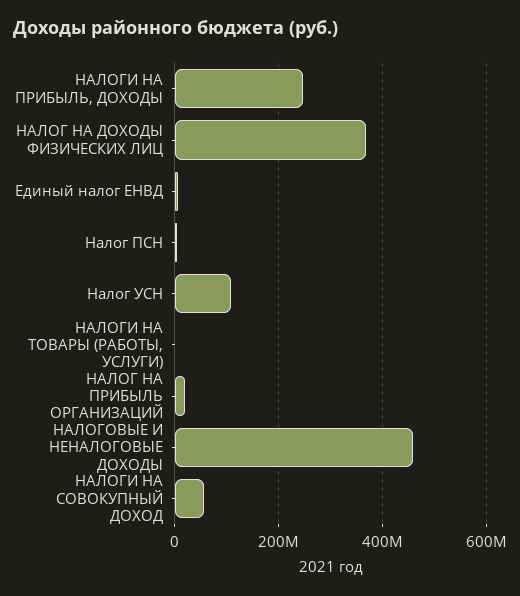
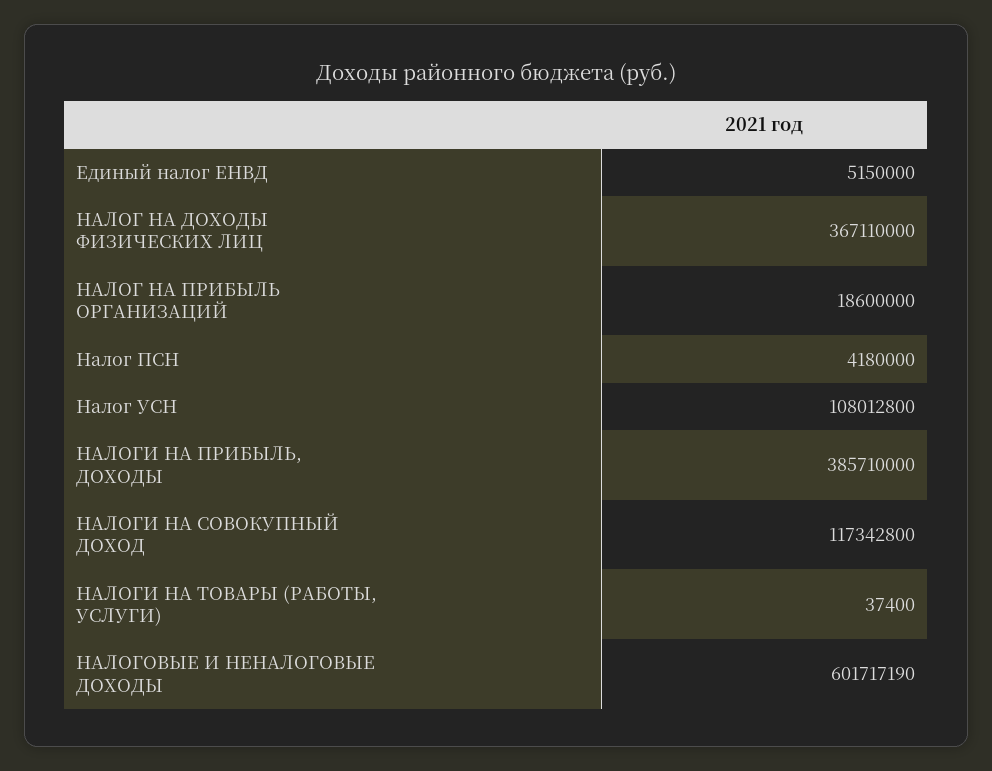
  {
-   "НАЛОГИ НА ПРИБЫЛЬ, ДОХОДЫ": 240000000,
+   "НАЛОГИ НА ПРИБЫЛЬ, ДОХОДЫ": 385710000,
    "НАЛОГ НА ДОХОДЫ ФИЗИЧЕСКИХ ЛИЦ": 367110000,
    "Единый налог ЕНВД": 5150000,
    "Налог ПСН": 4180000,
    "Налог УСН": 108012800,
    "НАЛОГИ НА ТОВАРЫ (РАБОТЫ, УСЛУГИ)": 37400,
    "НАЛОГ НА ПРИБЫЛЬ ОРГАНИЗАЦИЙ": 18600000,
-   "НАЛОГОВЫЕ И НЕНАЛОГОВЫЕ ДОХОДЫ": 460000000,
+   "НАЛОГОВЫЕ И НЕНАЛОГОВЫЕ ДОХОДЫ": 601717190,
-   "НАЛОГИ НА СОВОКУПНЫЙ ДОХОД": 60000000
+   "НАЛОГИ НА СОВОКУПНЫЙ ДОХОД": 117342800
  }

